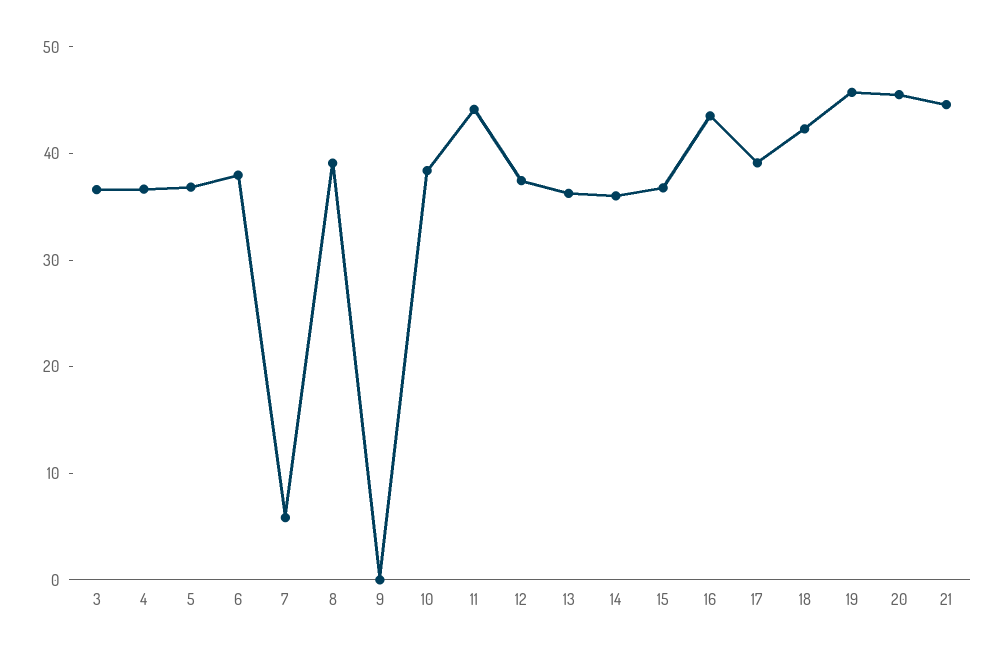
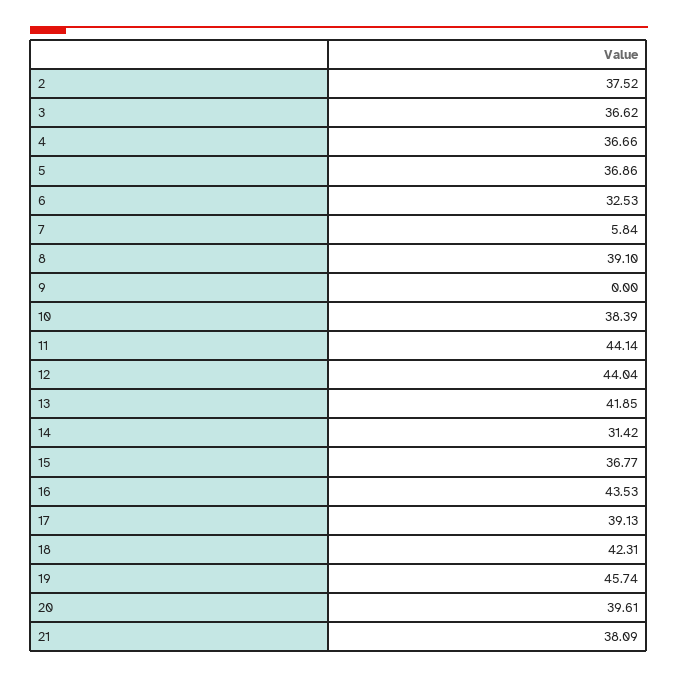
  {
    "3": 36.62,
    "4": 36.66,
    "5": 36.86,
-   "6": 38,
+   "6": 32.53,
    "7": 5.84,
    "8": 39.1,
    "9": 0,
    "10": 38.39,
    "11": 44.14,
-   "12": 38,
+   "12": 44.04,
-   "13": 36,
+   "13": 41.85,
-   "14": 36,
+   "14": 31.42,
    "15": 36.77,
    "16": 43.53,
    "17": 39.13,
    "18": 42.31,
    "19": 45.74,
-   "20": 46,
+   "20": 39.61,
-   "21": 44
+   "21": 38.09,
+   "2": 37.52
  }

